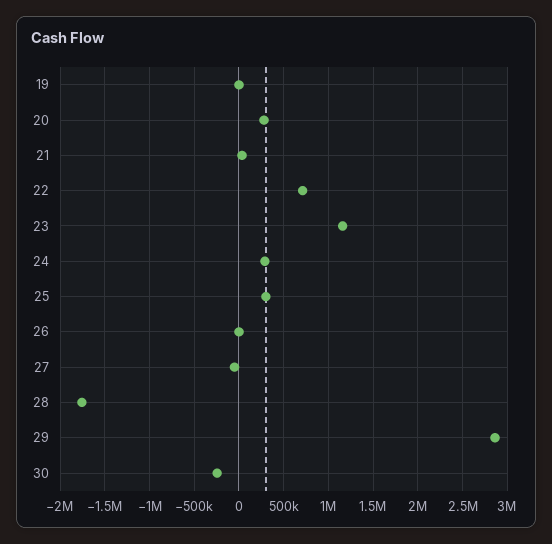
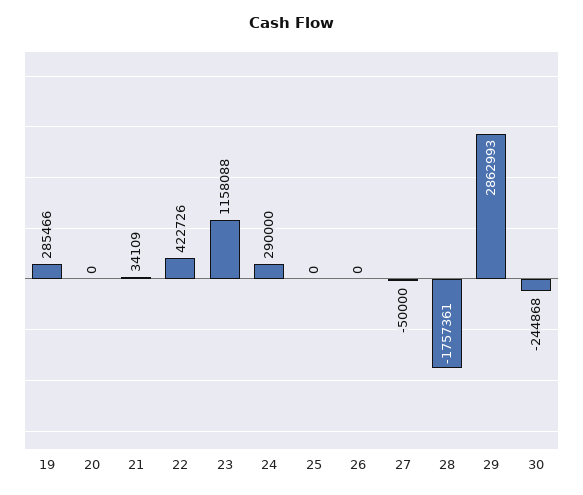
  {
-   "19": 0,
+   "19": 285466,
-   "20": 300000,
+   "20": 0,
    "21": 34109,
-   "22": 700000,
+   "22": 422726,
    "23": 1158088,
    "24": 290000,
-   "25": 300000,
+   "25": 0,
    "26": 0,
    "27": -50000,
    "28": -1757361,
    "29": 2862993,
    "30": -244868
  }

